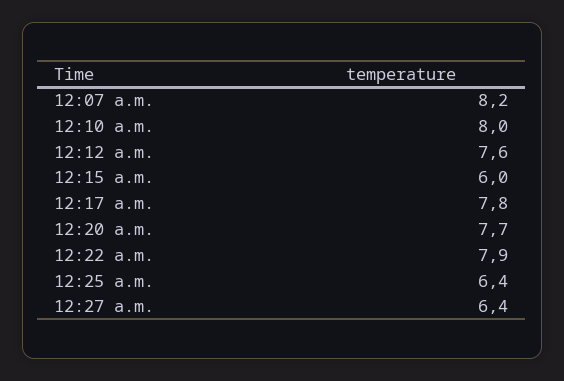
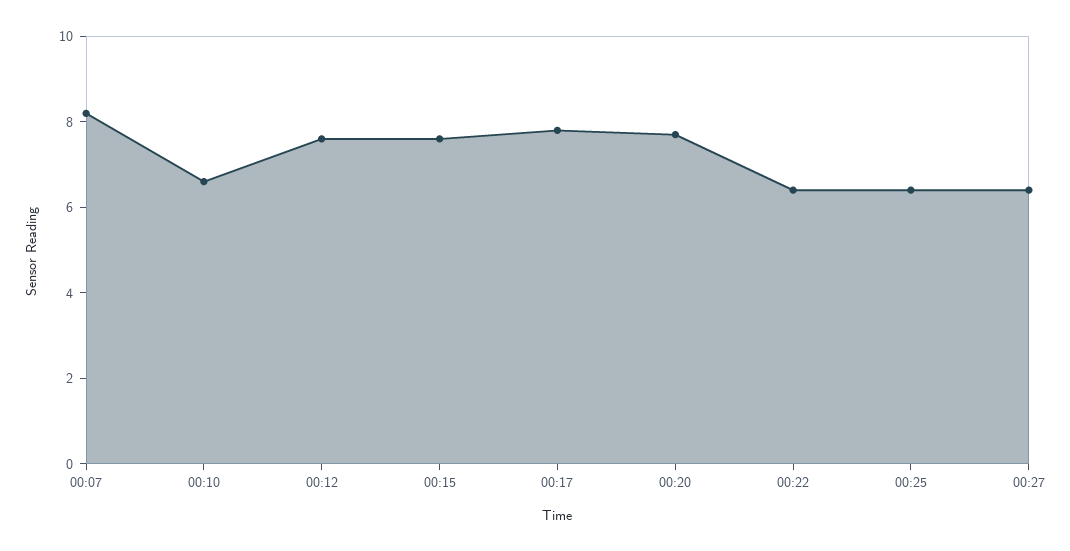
  {
    "12:07 a.m.": 8.2,
-   "12:10 a.m.": 8,
+   "12:10 a.m.": 6.5,
    "12:12 a.m.": 7.6,
-   "12:15 a.m.": 6,
+   "12:15 a.m.": 7.5,
    "12:17 a.m.": 7.8,
    "12:20 a.m.": 7.7,
-   "12:22 a.m.": 7.9,
+   "12:22 a.m.": 6.5,
    "12:25 a.m.": 6.4,
    "12:27 a.m.": 6.4
  }

